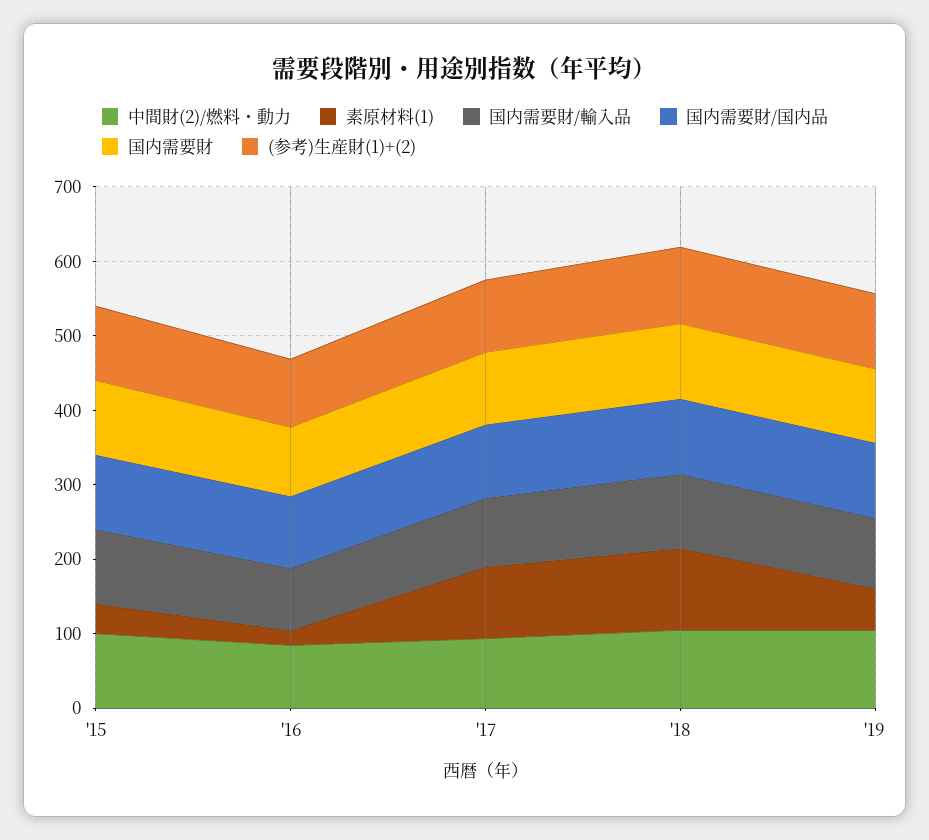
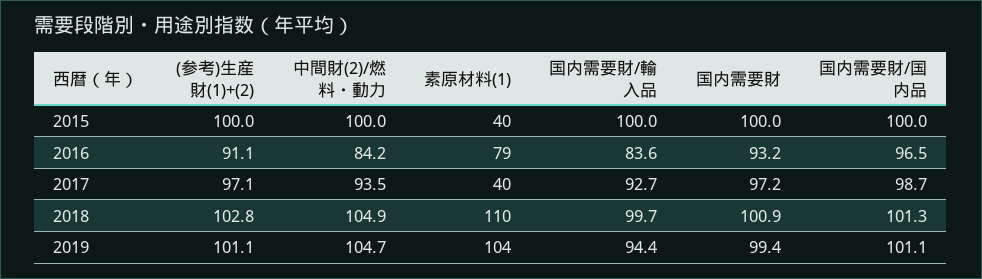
  {
    "中間財(2)/燃料・動力": {
      "'15": 100,
      "'16": 84.2,
      "'17": 93.5,
      "'18": 104.9,
      "'19": 104.7
    },
    "素原材料(1)": {
      "'15": 40,
-     "'16": 20,
+     "'16": 79,
-     "'17": 100,
+     "'17": 40,
      "'18": 110,
-     "'19": 60
+     "'19": 104
    },
    "国内需要財/輸入品": {
      "'15": 100,
      "'16": 83.6,
      "'17": 92.7,
      "'18": 99.7,
      "'19": 94.4
    },
    "国内需要財/国内品": {
      "'15": 100,
      "'16": 96.5,
      "'17": 98.7,
      "'18": 101.3,
      "'19": 101.1
    },
    "国内需要財": {
      "'15": 100,
      "'16": 93.2,
      "'17": 97.2,
      "'18": 100.9,
      "'19": 99.4
    },
    "(参考)生産財(1)+(2)": {
      "'15": 100,
      "'16": 91.1,
      "'17": 97.1,
      "'18": 102.8,
      "'19": 101.1
    }
  }

